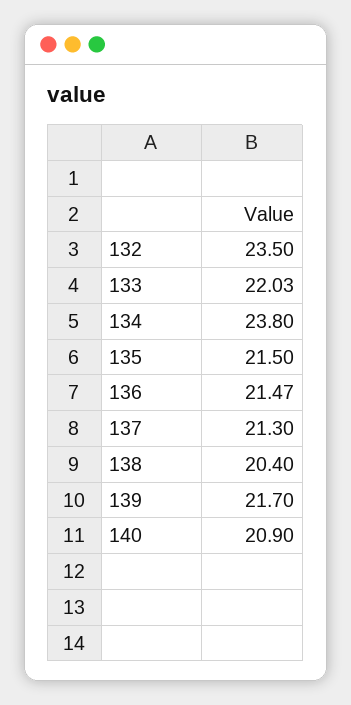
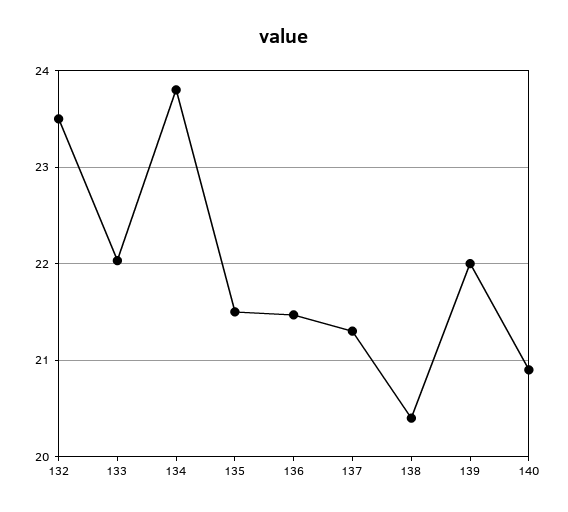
  {
    "132": 23.5,
    "133": 22.03,
    "134": 23.8,
    "135": 21.5,
    "136": 21.47,
    "137": 21.3,
    "138": 20.4,
-   "139": 21.7,
+   "139": 22,
    "140": 20.9
  }

